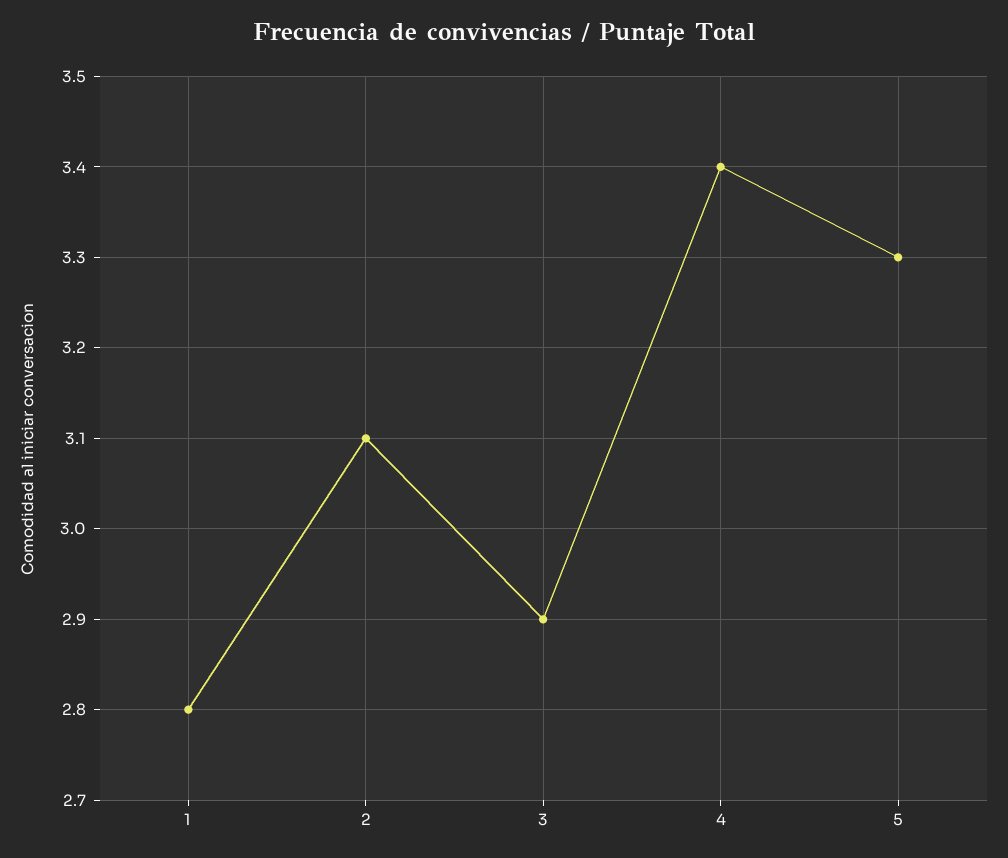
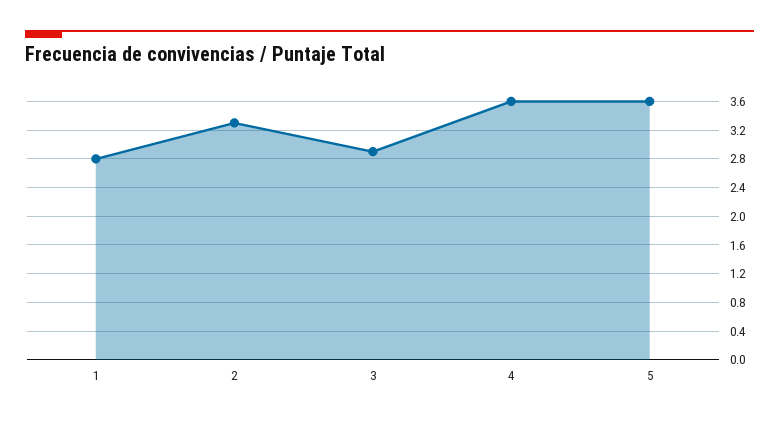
  {
    "1": 2.8,
-   "2": 3.1,
+   "2": 3.3,
    "3": 2.9,
-   "4": 3.4,
+   "4": 3.6,
-   "5": 3.3
+   "5": 3.6
  }

